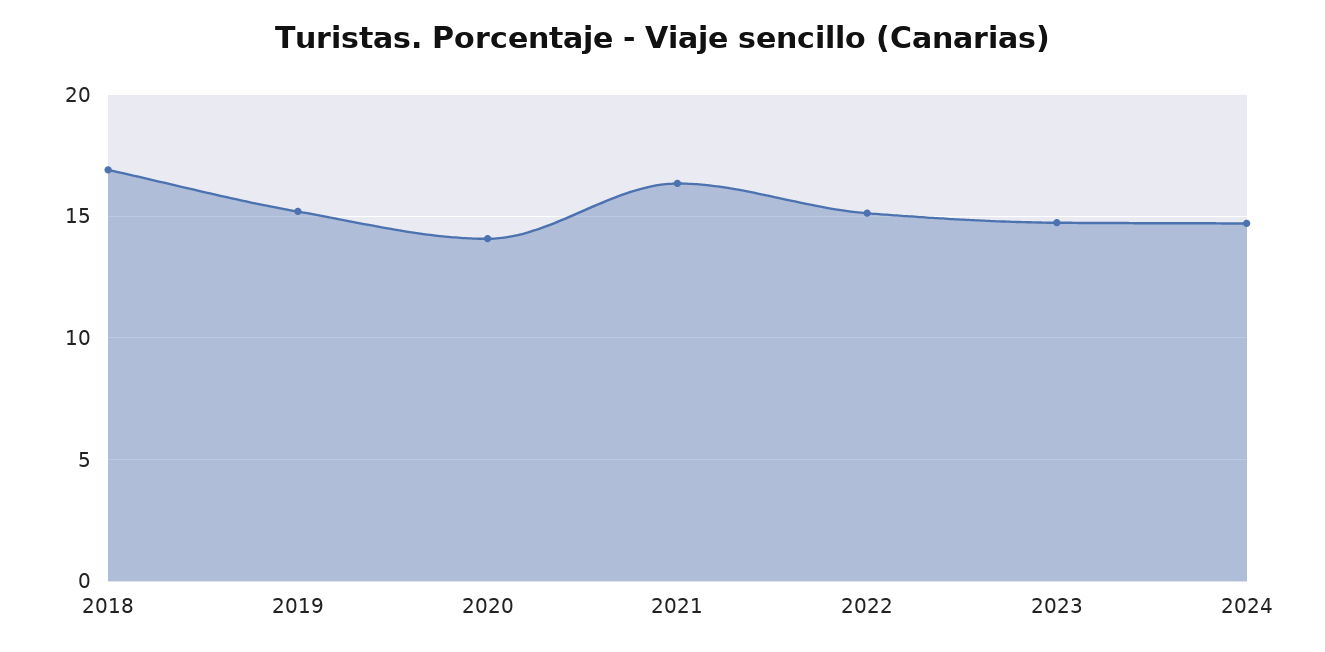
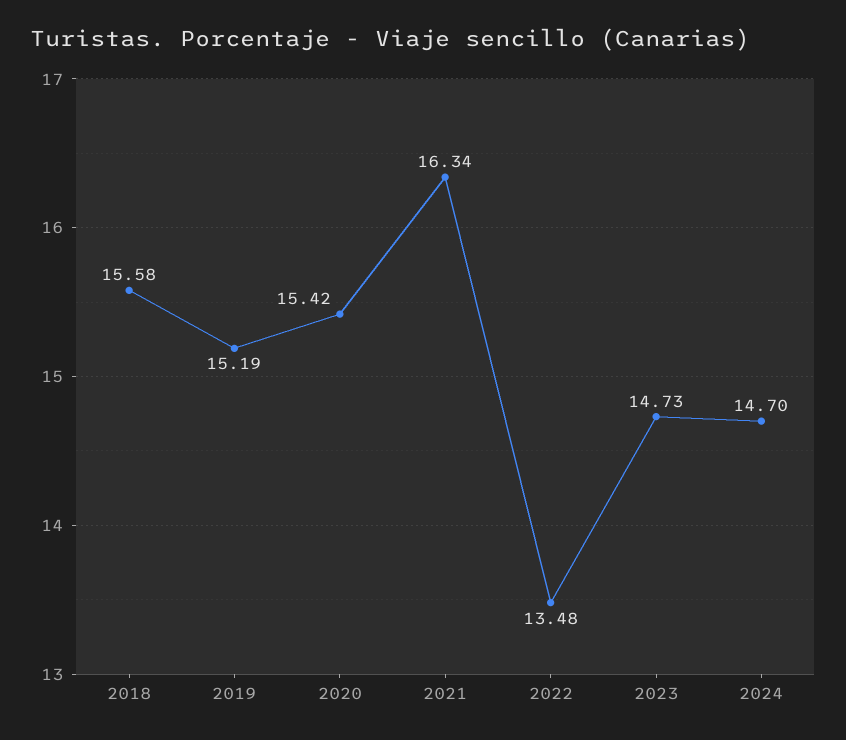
  {
-   "2018": 17,
+   "2018": 15.58,
    "2019": 15.19,
-   "2020": 14,
+   "2020": 15.42,
    "2021": 16.34,
-   "2022": 15,
+   "2022": 13.48,
    "2023": 14.73,
    "2024": 14.7
  }

